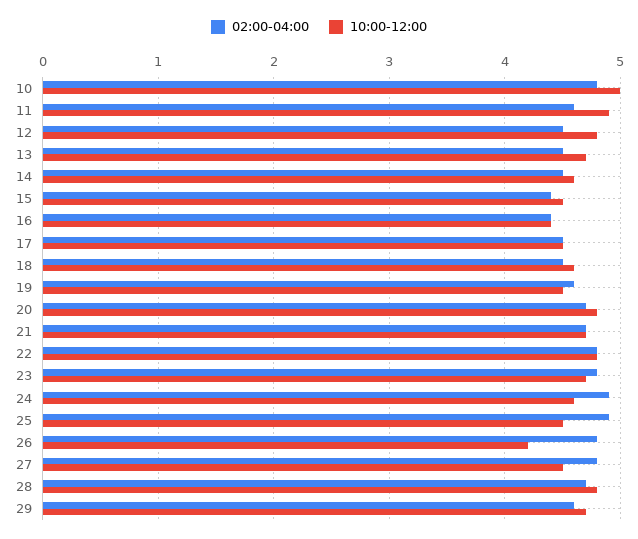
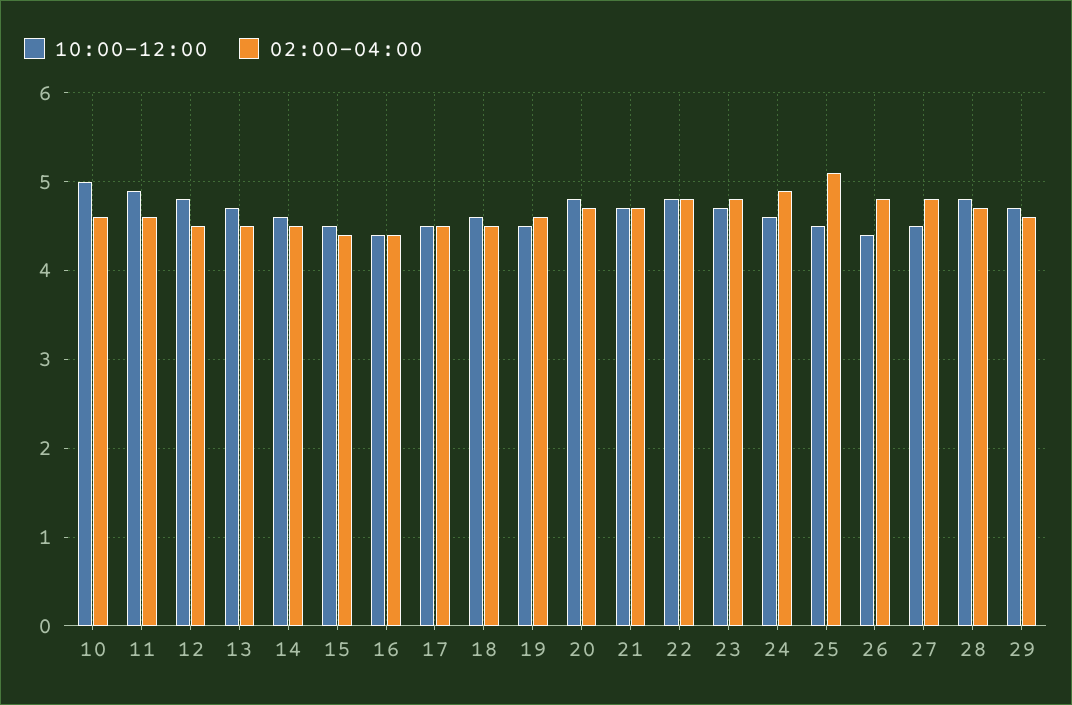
  {
    "02:00-04:00": {
-     "10": 4.8,
+     "10": 4.6,
      "11": 4.6,
      "12": 4.5,
      "13": 4.5,
      "14": 4.5,
      "15": 4.4,
      "16": 4.4,
      "17": 4.5,
      "18": 4.5,
      "19": 4.6,
      "20": 4.7,
      "21": 4.7,
      "22": 4.8,
      "23": 4.8,
      "24": 4.9,
-     "25": 4.9,
+     "25": 5.1,
      "26": 4.8,
      "27": 4.8,
      "28": 4.7,
      "29": 4.6
    },
    "10:00-12:00": {
      "10": 5,
      "11": 4.9,
      "12": 4.8,
      "13": 4.7,
      "14": 4.6,
      "15": 4.5,
      "16": 4.4,
      "17": 4.5,
      "18": 4.6,
      "19": 4.5,
      "20": 4.8,
      "21": 4.7,
      "22": 4.8,
      "23": 4.7,
      "24": 4.6,
      "25": 4.5,
-     "26": 4.2,
+     "26": 4.4,
      "27": 4.5,
      "28": 4.8,
      "29": 4.7
    }
  }

